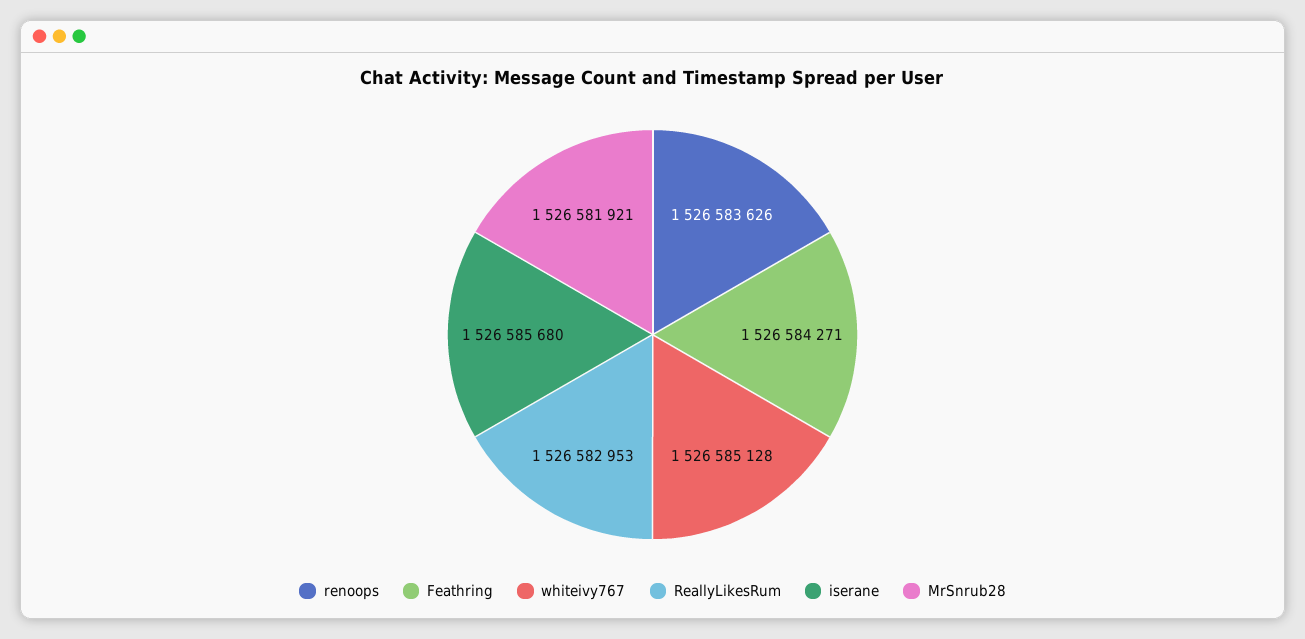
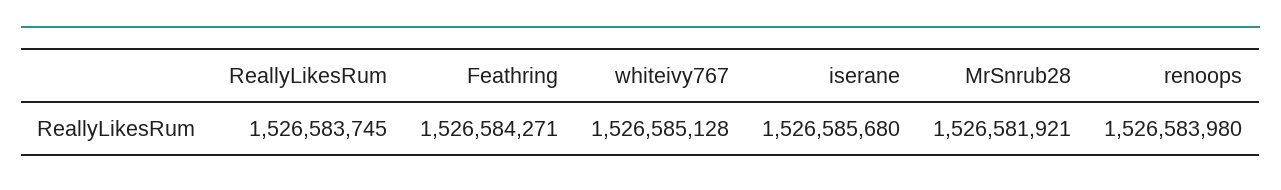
  {
-   "renoops": 1526583626,
+   "renoops": 1526583980,
    "Feathring": 1526584271,
    "whiteivy767": 1526585128,
-   "ReallyLikesRum": 1526582953,
+   "ReallyLikesRum": 1526583745,
    "iserane": 1526585680,
    "MrSnrub28": 1526581921
  }

